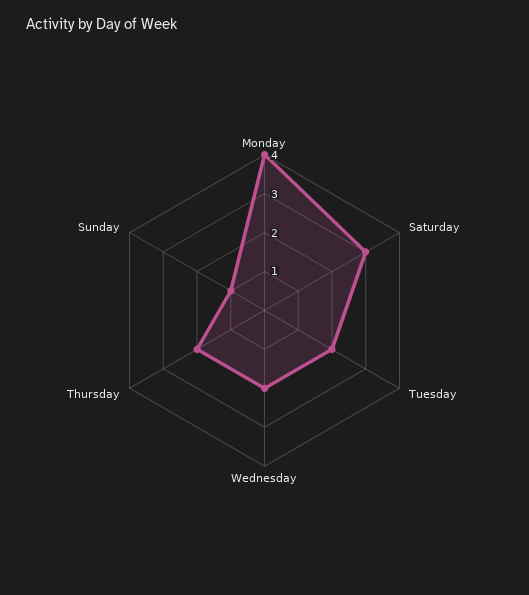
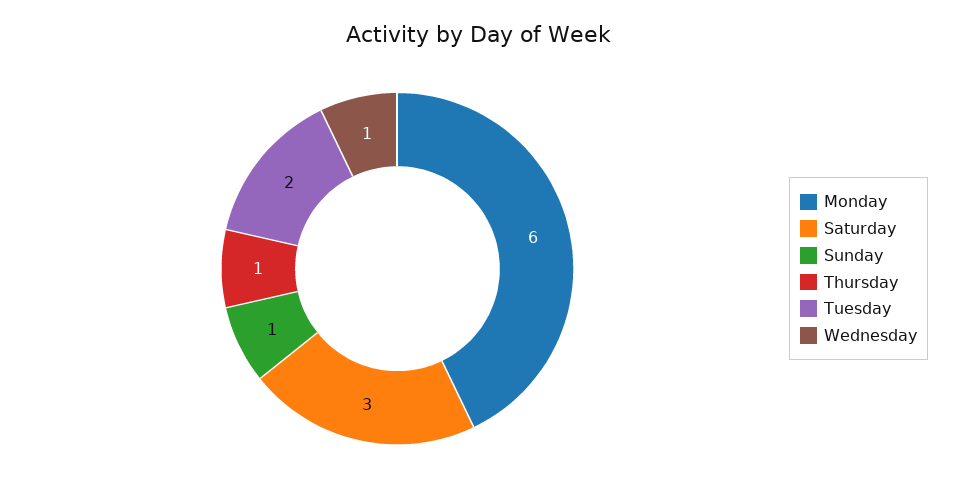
  {
-   "Monday": 4,
+   "Monday": 6,
    "Saturday": 3,
    "Tuesday": 2,
-   "Wednesday": 2,
+   "Wednesday": 1,
-   "Thursday": 2,
+   "Thursday": 1,
    "Sunday": 1
  }

